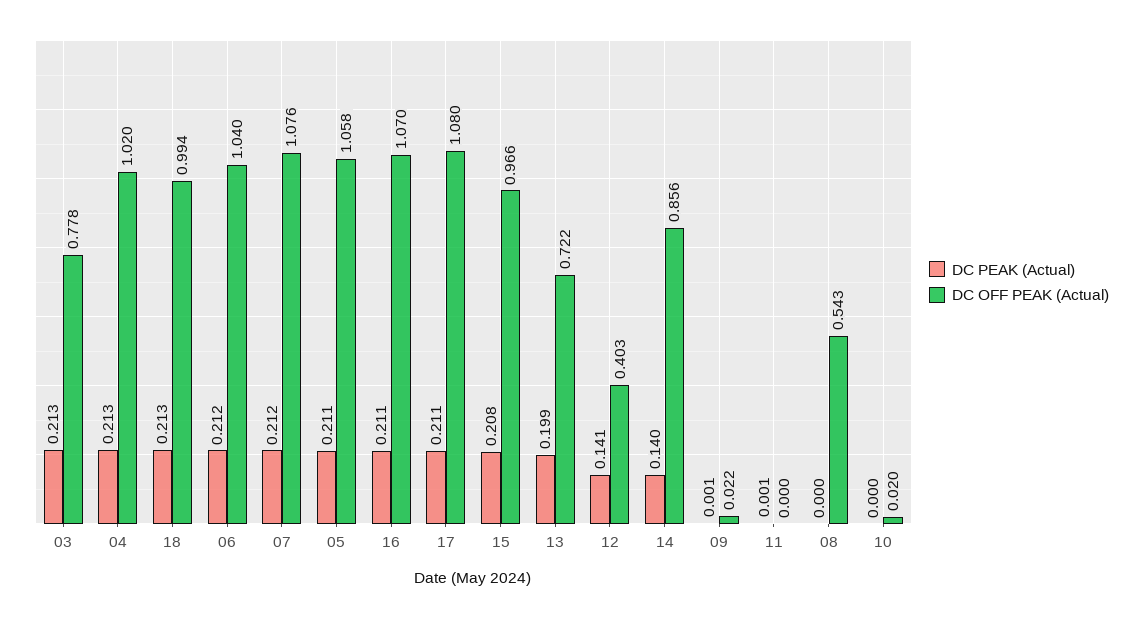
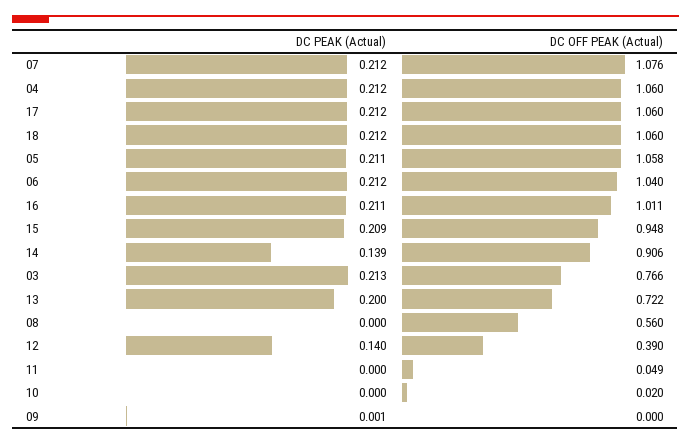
  {
    "DC PEAK (Actual)": {
      "03": 0.213,
-     "04": 0.213,
+     "04": 0.212,
-     "18": 0.213,
+     "18": 0.212,
      "06": 0.212,
      "07": 0.212,
      "05": 0.211,
      "16": 0.211,
-     "17": 0.211,
+     "17": 0.212,
-     "15": 0.208,
+     "15": 0.209,
-     "13": 0.199,
+     "13": 0.2,
-     "12": 0.141,
+     "12": 0.14,
-     "14": 0.14,
+     "14": 0.139,
      "09": 0.001,
-     "11": 0.001,
+     "11": 0,
      "08": 0,
      "10": 0
    },
    "DC OFF PEAK (Actual)": {
-     "03": 0.778,
+     "03": 0.766,
-     "04": 1.02,
+     "04": 1.06,
-     "18": 0.994,
+     "18": 1.06,
      "06": 1.04,
      "07": 1.076,
      "05": 1.058,
-     "16": 1.07,
+     "16": 1.011,
-     "17": 1.08,
+     "17": 1.06,
-     "15": 0.966,
+     "15": 0.948,
      "13": 0.722,
-     "12": 0.403,
+     "12": 0.39,
-     "14": 0.856,
+     "14": 0.906,
-     "09": 0.022,
+     "09": 0,
-     "11": 0,
+     "11": 0.049,
-     "08": 0.543,
+     "08": 0.56,
      "10": 0.02
    }
  }

